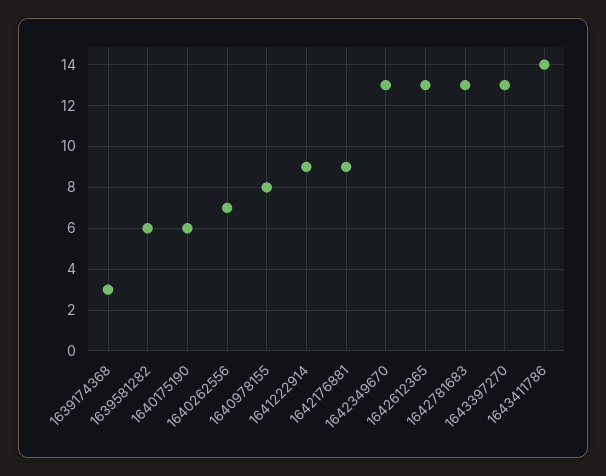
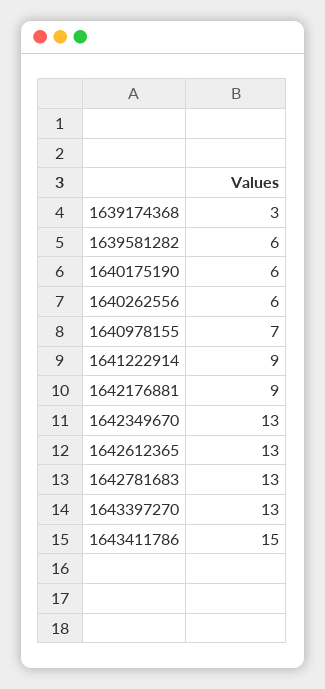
  {
    "1639174368": 3,
    "1639581282": 6,
    "1640175190": 6,
-   "1640262556": 7,
+   "1640262556": 6,
-   "1640978155": 8,
+   "1640978155": 7,
    "1641222914": 9,
    "1642176881": 9,
    "1642349670": 13,
    "1642612365": 13,
    "1642781683": 13,
    "1643397270": 13,
-   "1643411786": 14
+   "1643411786": 15
  }

